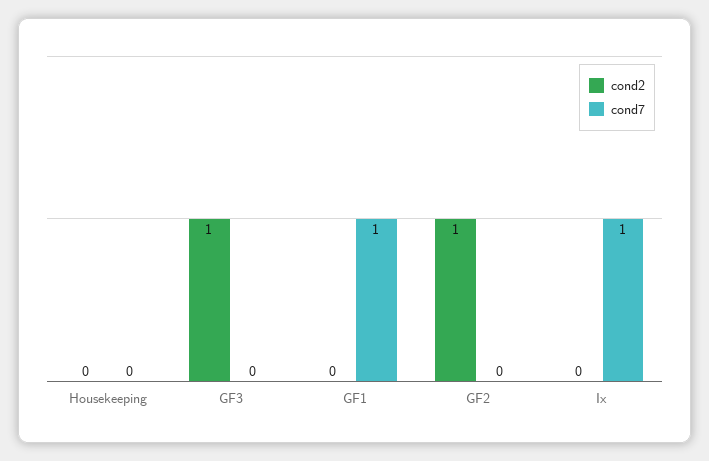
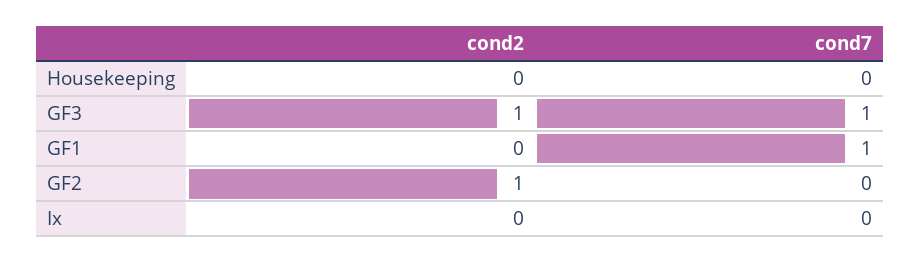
  {
    "cond2": {
      "Housekeeping": 0,
      "GF3": 1,
      "GF1": 0,
      "GF2": 1,
      "Ix": 0
    },
    "cond7": {
      "Housekeeping": 0,
-     "GF3": 0,
+     "GF3": 1,
      "GF1": 1,
      "GF2": 0,
-     "Ix": 1
+     "Ix": 0
    }
  }

